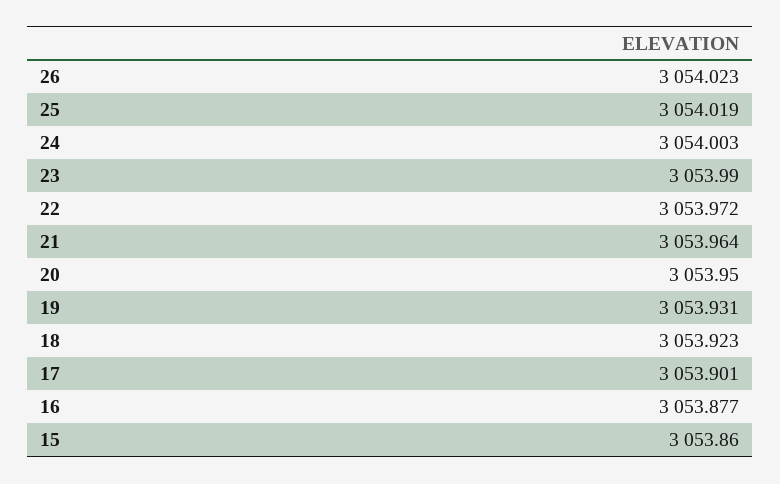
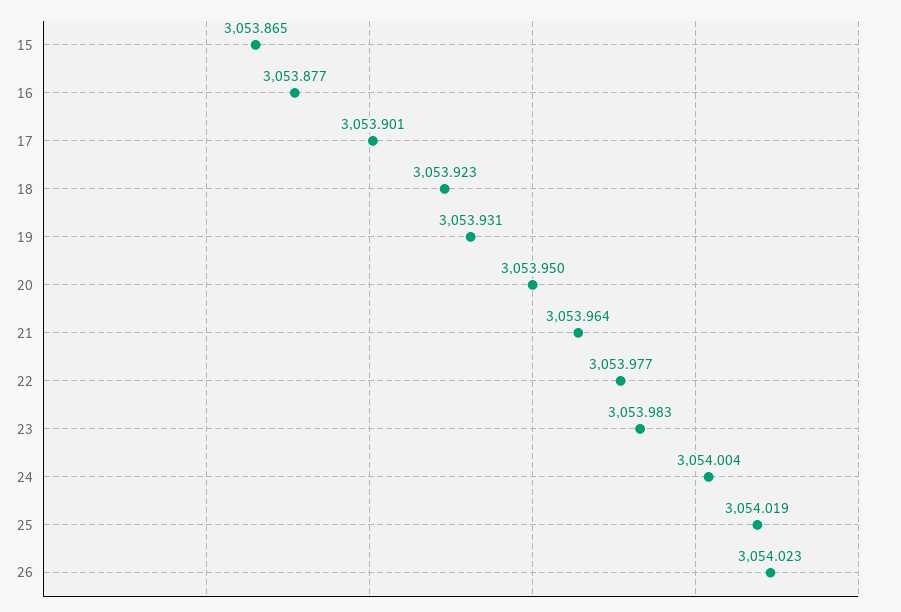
  {
    "26": 3054.023,
    "25": 3054.019,
-   "24": 3054.003,
+   "24": 3054.004,
-   "23": 3053.99,
+   "23": 3053.983,
-   "22": 3053.972,
+   "22": 3053.977,
    "21": 3053.964,
    "20": 3053.95,
    "19": 3053.931,
    "18": 3053.923,
    "17": 3053.901,
    "16": 3053.877,
-   "15": 3053.86
+   "15": 3053.865
  }

